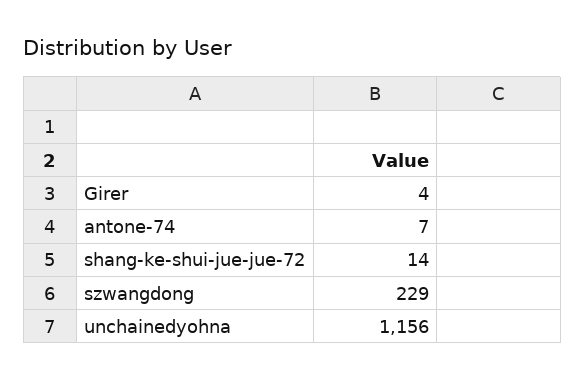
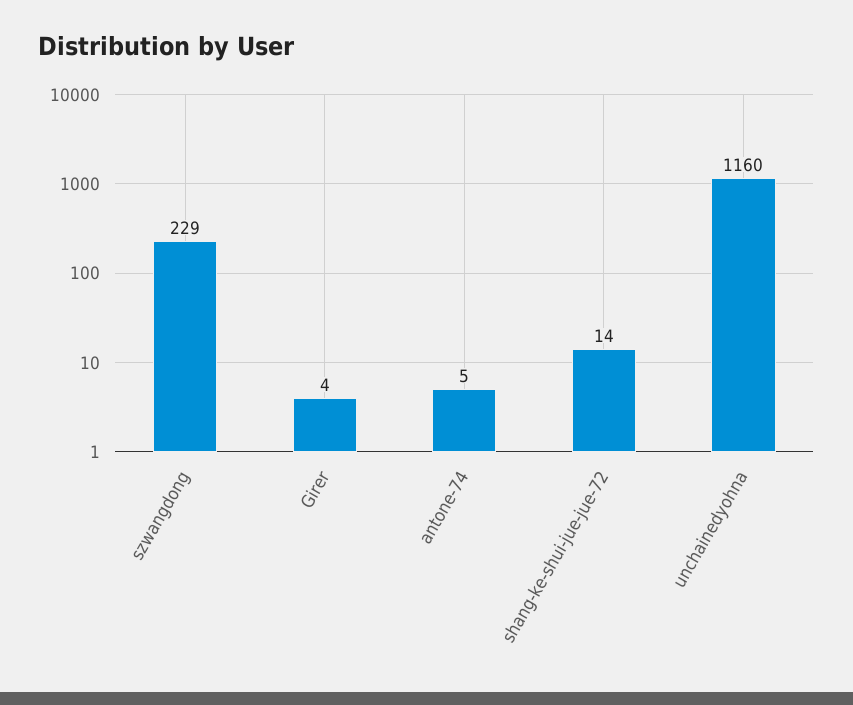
  {
    "Girer": 4,
-   "antone-74": 7,
+   "antone-74": 5,
    "shang-ke-shui-jue-jue-72": 14,
    "szwangdong": 229,
-   "unchainedyohna": 1156
+   "unchainedyohna": 1160
  }

